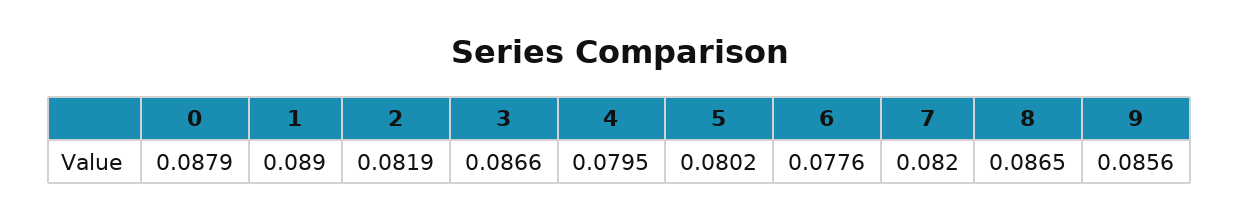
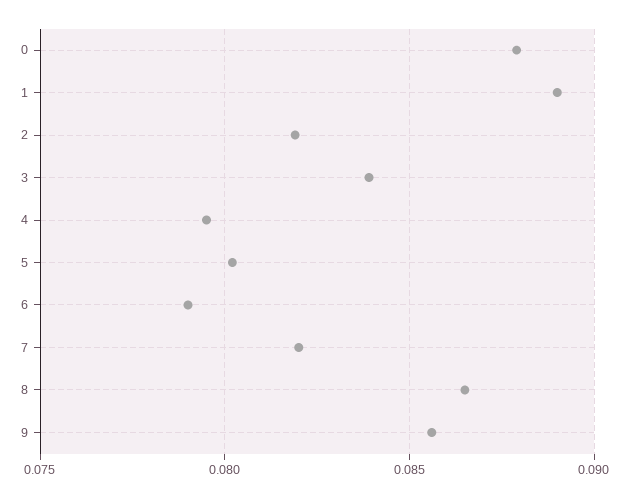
  {
    "0": 0.0879,
    "1": 0.089,
    "2": 0.0819,
-   "3": 0.0866,
+   "3": 0.084,
    "4": 0.0795,
    "5": 0.0802,
-   "6": 0.0776,
+   "6": 0.079,
    "7": 0.082,
    "8": 0.0865,
    "9": 0.0856
  }

